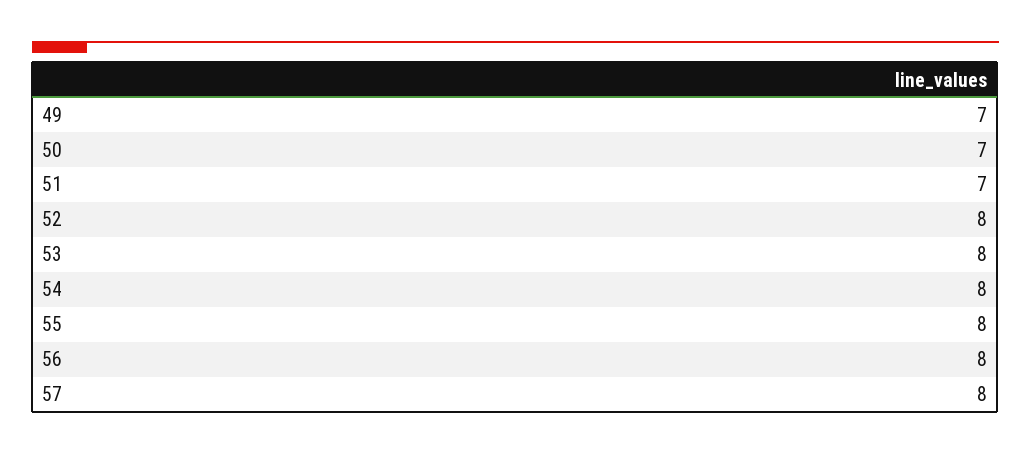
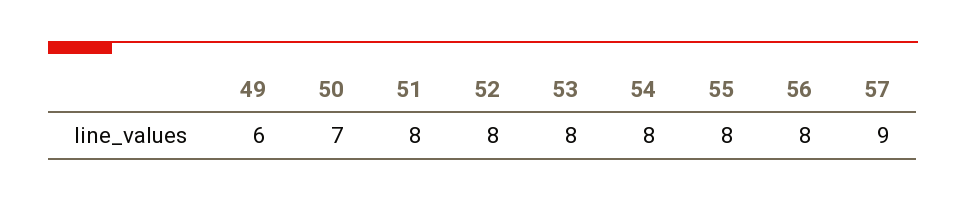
  {
-   "49": 7,
+   "49": 6,
    "50": 7,
-   "51": 7,
+   "51": 8,
    "52": 8,
    "53": 8,
    "54": 8,
    "55": 8,
    "56": 8,
-   "57": 8
+   "57": 9
  }

